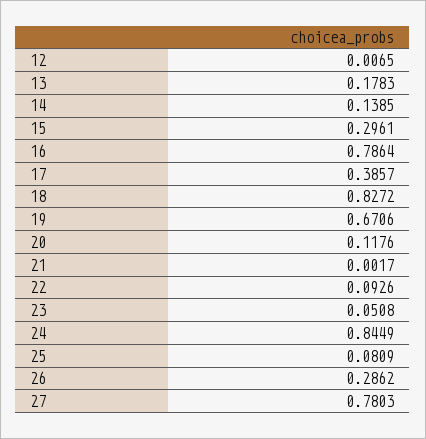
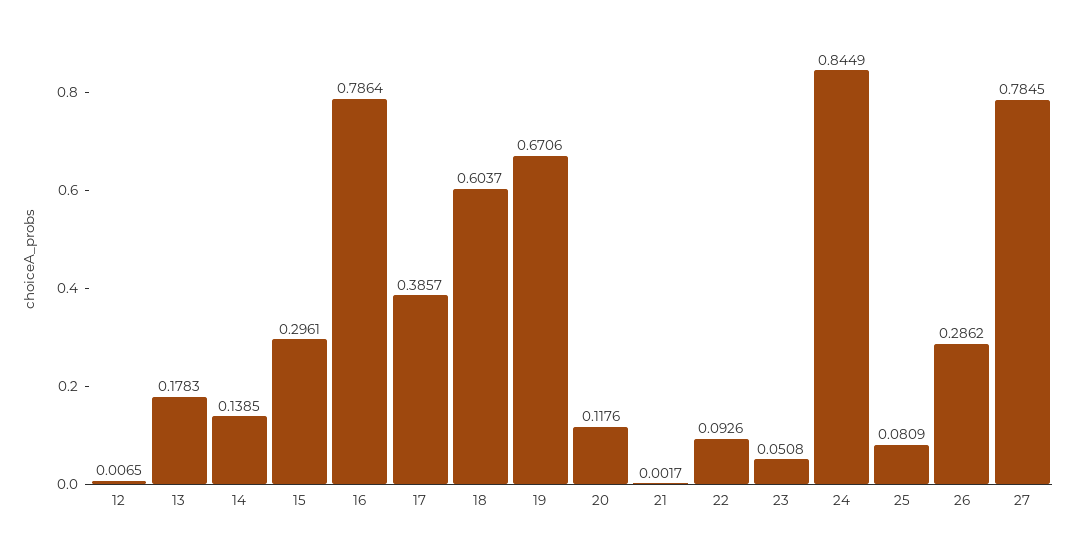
  {
    "12": 0.0065,
    "13": 0.1783,
    "14": 0.1385,
    "15": 0.2961,
    "16": 0.7864,
    "17": 0.3857,
-   "18": 0.8272,
+   "18": 0.6037,
    "19": 0.6706,
    "20": 0.1176,
    "21": 0.0017,
    "22": 0.0926,
    "23": 0.0508,
    "24": 0.8449,
    "25": 0.0809,
    "26": 0.2862,
-   "27": 0.7803
+   "27": 0.7845
  }

